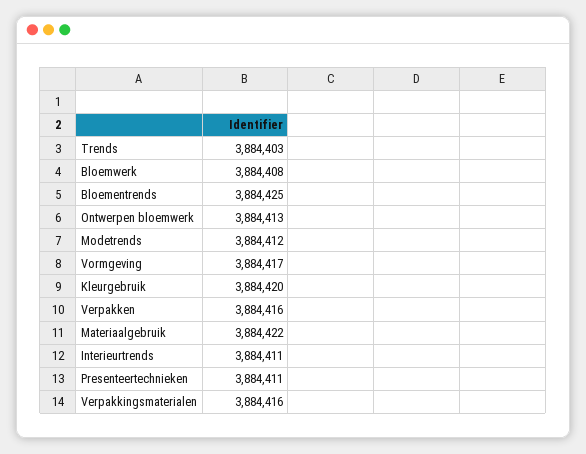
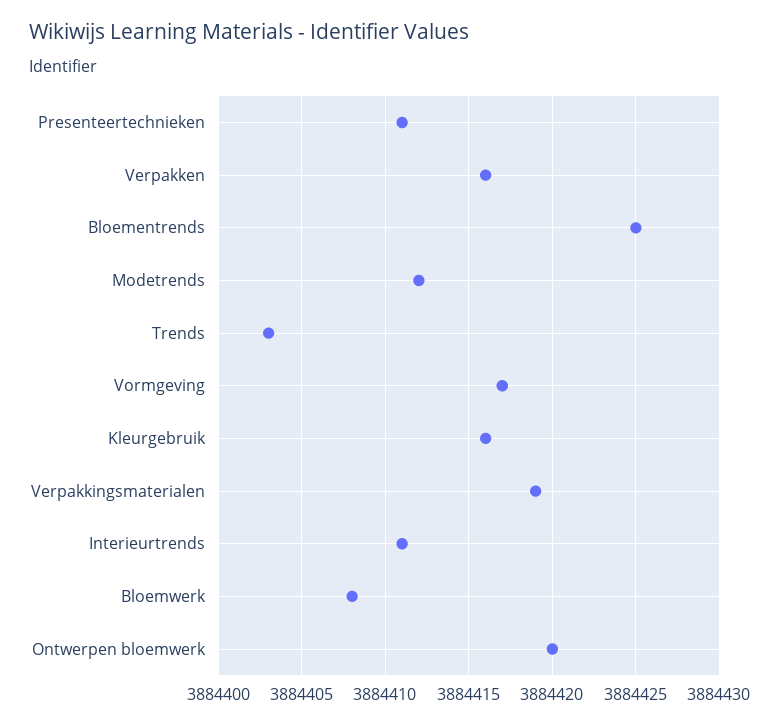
  {
    "Trends": 3884403,
    "Bloemwerk": 3884408,
    "Bloementrends": 3884425,
-   "Ontwerpen bloemwerk": 3884413,
+   "Ontwerpen bloemwerk": 3884420,
    "Modetrends": 3884412,
    "Vormgeving": 3884417,
-   "Kleurgebruik": 3884420,
+   "Kleurgebruik": 3884416,
    "Verpakken": 3884416,
-   "Materiaalgebruik": 3884422,
    "Interieurtrends": 3884411,
    "Presenteertechnieken": 3884411,
-   "Verpakkingsmaterialen": 3884416
+   "Verpakkingsmaterialen": 3884419
  }

